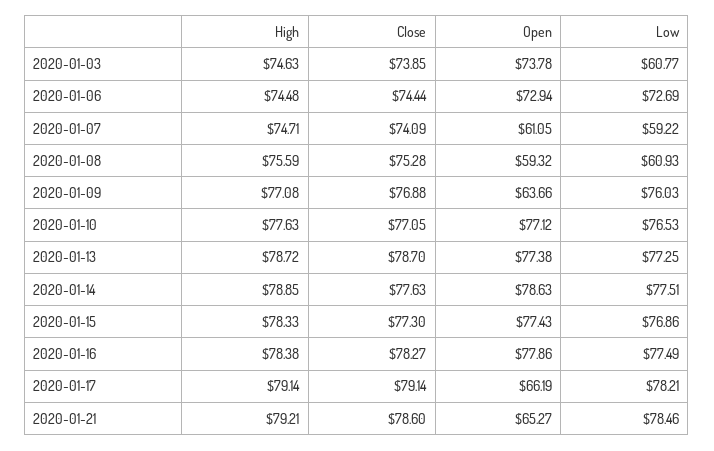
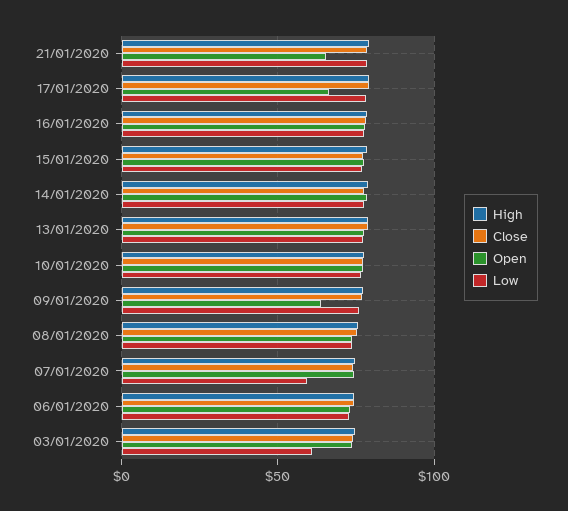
  {
    "High": {
      "2020-01-03": 74.63,
      "2020-01-06": 74.48,
      "2020-01-07": 74.71,
      "2020-01-08": 75.59,
      "2020-01-09": 77.08,
      "2020-01-10": 77.63,
      "2020-01-13": 78.72,
      "2020-01-14": 78.85,
      "2020-01-15": 78.33,
      "2020-01-16": 78.38,
      "2020-01-17": 79.14,
      "2020-01-21": 79.21
    },
    "Close": {
      "2020-01-03": 73.85,
      "2020-01-06": 74.44,
      "2020-01-07": 74.09,
      "2020-01-08": 75.28,
      "2020-01-09": 76.88,
      "2020-01-10": 77.05,
      "2020-01-13": 78.7,
      "2020-01-14": 77.63,
      "2020-01-15": 77.3,
      "2020-01-16": 78.27,
      "2020-01-17": 79.14,
      "2020-01-21": 78.6
    },
    "Open": {
      "2020-01-03": 73.78,
      "2020-01-06": 72.94,
-     "2020-01-07": 61.05,
+     "2020-01-07": 75,
-     "2020-01-08": 59.32,
+     "2020-01-08": 75,
      "2020-01-09": 63.66,
      "2020-01-10": 77.12,
      "2020-01-13": 77.38,
      "2020-01-14": 78.63,
      "2020-01-15": 77.43,
      "2020-01-16": 77.86,
      "2020-01-17": 66.19,
      "2020-01-21": 65.27
    },
    "Low": {
      "2020-01-03": 60.77,
      "2020-01-06": 72.69,
      "2020-01-07": 59.22,
-     "2020-01-08": 60.93,
+     "2020-01-08": 75,
      "2020-01-09": 76.03,
      "2020-01-10": 76.53,
      "2020-01-13": 77.25,
      "2020-01-14": 77.51,
      "2020-01-15": 76.86,
      "2020-01-16": 77.49,
      "2020-01-17": 78.21,
      "2020-01-21": 78.46
    }
  }

